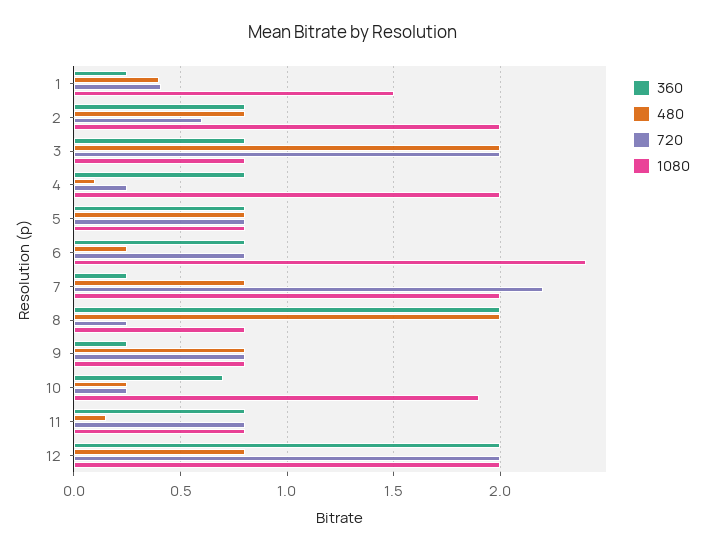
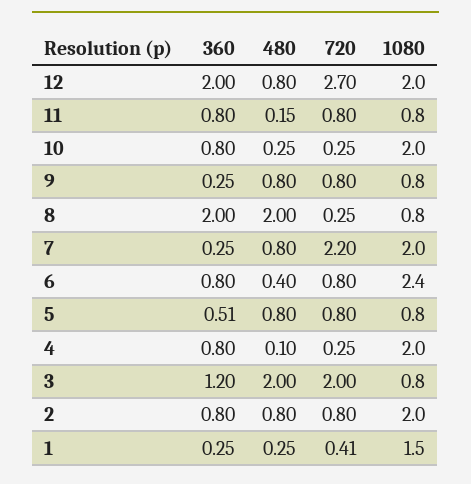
  {
    "360": {
      "1": 0.25,
      "2": 0.8,
-     "3": 0.8,
+     "3": 1.2,
      "4": 0.8,
-     "5": 0.8,
+     "5": 0.51,
      "6": 0.8,
      "7": 0.25,
      "8": 2,
      "9": 0.25,
-     "10": 0.7,
+     "10": 0.8,
      "11": 0.8,
      "12": 2
    },
    "480": {
-     "1": 0.4,
+     "1": 0.25,
      "2": 0.8,
      "3": 2,
      "4": 0.1,
      "5": 0.8,
-     "6": 0.25,
+     "6": 0.4,
      "7": 0.8,
      "8": 2,
      "9": 0.8,
      "10": 0.25,
      "11": 0.15,
      "12": 0.8
    },
    "720": {
      "1": 0.41,
-     "2": 0.6,
+     "2": 0.8,
      "3": 2,
      "4": 0.25,
      "5": 0.8,
      "6": 0.8,
      "7": 2.2,
      "8": 0.25,
      "9": 0.8,
      "10": 0.25,
      "11": 0.8,
-     "12": 2
+     "12": 2.7
    },
    "1080": {
      "1": 1.5,
      "2": 2,
      "3": 0.8,
      "4": 2,
      "5": 0.8,
      "6": 2.4,
      "7": 2,
      "8": 0.8,
      "9": 0.8,
-     "10": 1.9,
+     "10": 2,
      "11": 0.8,
      "12": 2
    }
  }

